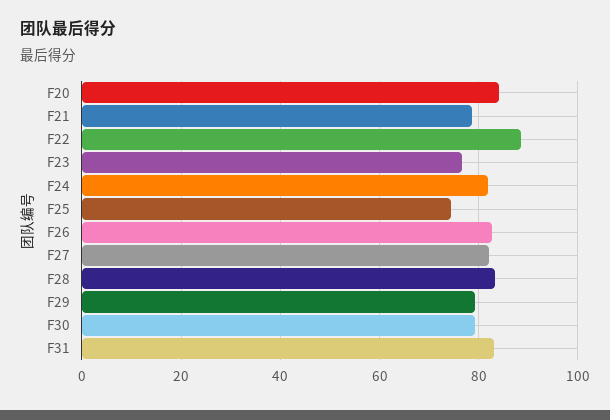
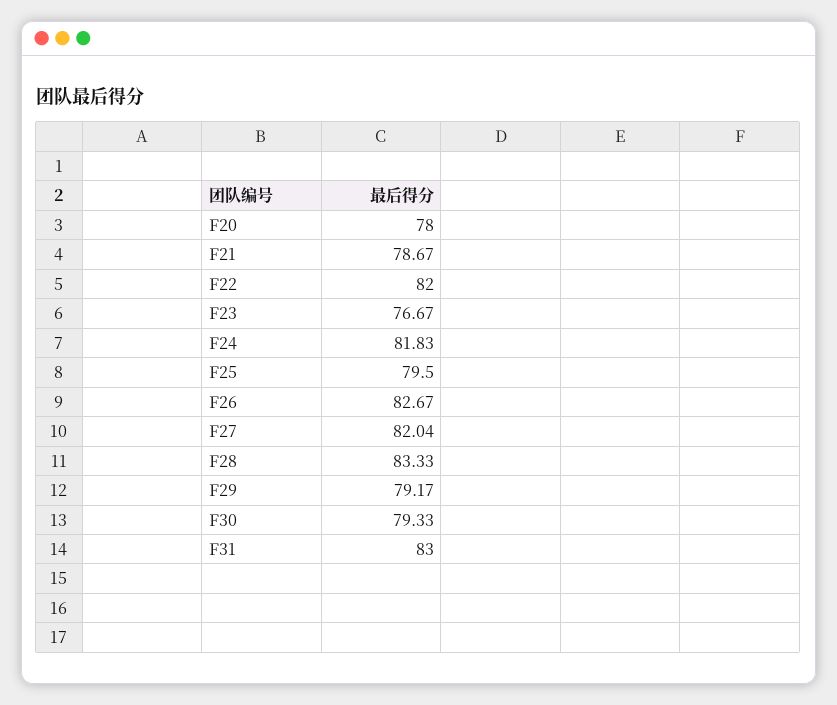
  {
-   "F20": 84,
+   "F20": 78,
    "F21": 78.67,
-   "F22": 88,
+   "F22": 82,
    "F23": 76.67,
    "F24": 81.83,
-   "F25": 74,
+   "F25": 79.5,
    "F26": 82.67,
    "F27": 82.04,
    "F28": 83.33,
    "F29": 79.17,
    "F30": 79.33,
    "F31": 83
  }

